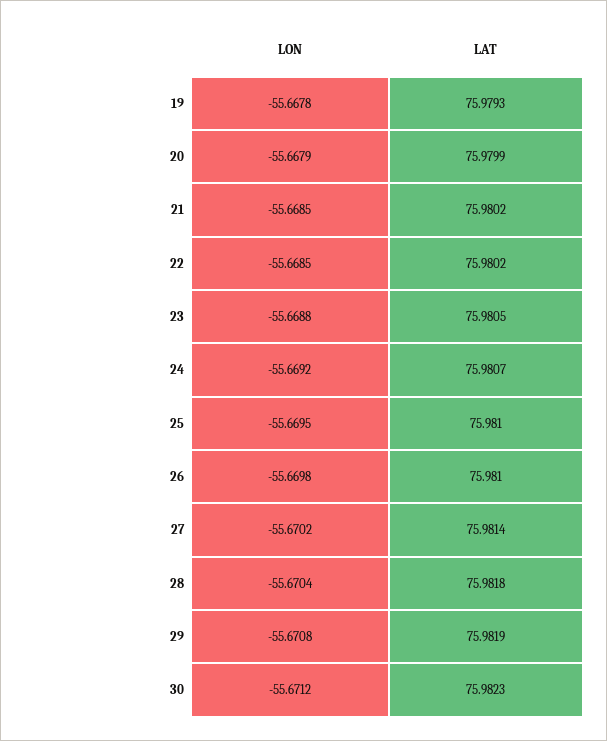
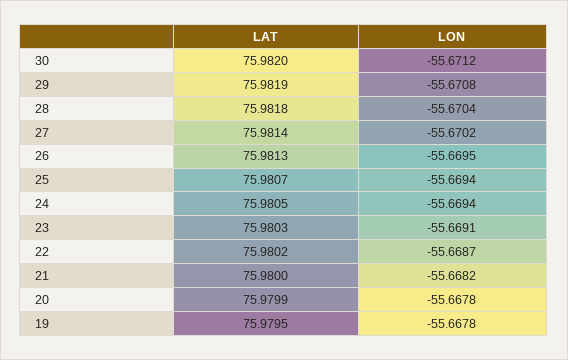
  {
    "LON": {
      "19": -55.6678,
-     "20": -55.6679,
+     "20": -55.6678,
-     "21": -55.6685,
+     "21": -55.6682,
-     "22": -55.6685,
+     "22": -55.6687,
-     "23": -55.6688,
+     "23": -55.6691,
-     "24": -55.6692,
+     "24": -55.6694,
-     "25": -55.6695,
+     "25": -55.6694,
-     "26": -55.6698,
+     "26": -55.6695,
      "27": -55.6702,
      "28": -55.6704,
      "29": -55.6708,
      "30": -55.6712
    },
    "LAT": {
-     "19": 75.9793,
+     "19": 75.9795,
      "20": 75.9799,
-     "21": 75.9802,
+     "21": 75.98,
      "22": 75.9802,
-     "23": 75.9805,
+     "23": 75.9803,
-     "24": 75.9807,
+     "24": 75.9805,
-     "25": 75.981,
+     "25": 75.9807,
-     "26": 75.981,
+     "26": 75.9813,
      "27": 75.9814,
      "28": 75.9818,
      "29": 75.9819,
-     "30": 75.9823
+     "30": 75.982
    }
  }

